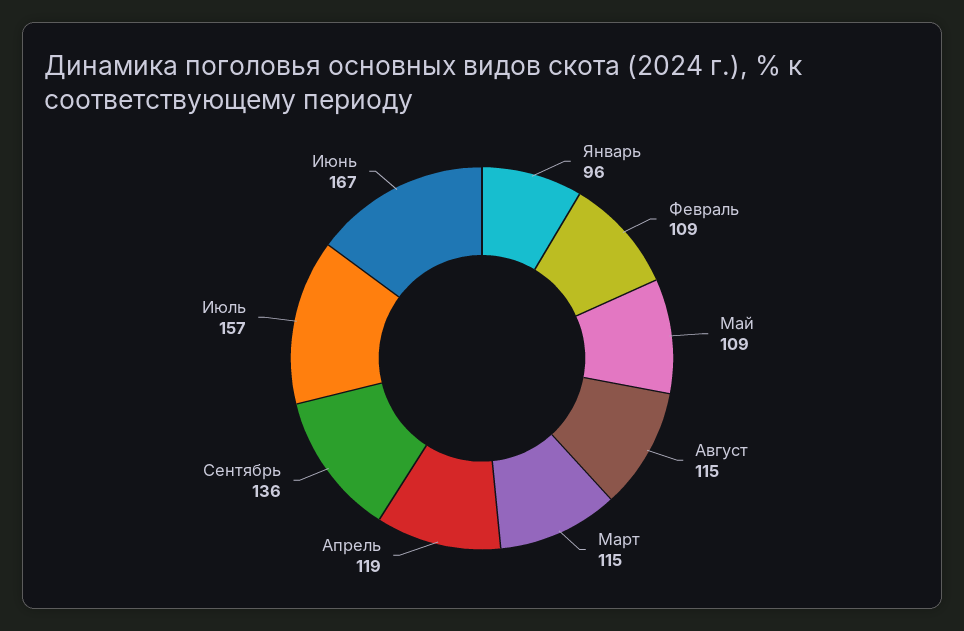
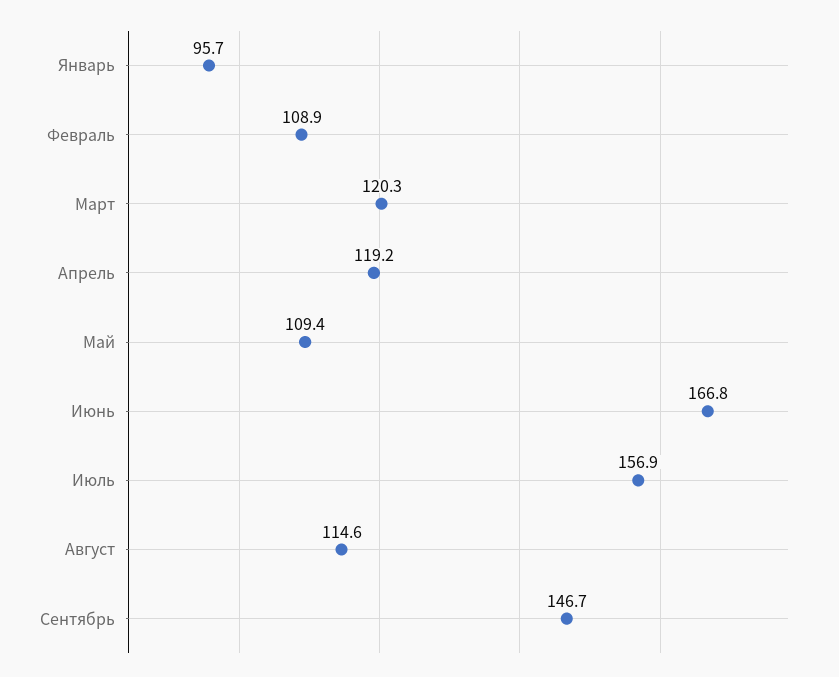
  {
    "Январь": 95.7,
    "Февраль": 108.9,
    "Май": 109.4,
    "Август": 114.6,
-   "Март": 115,
+   "Март": 120.3,
    "Апрель": 119.2,
-   "Сентябрь": 136,
+   "Сентябрь": 146.7,
    "Июль": 156.9,
    "Июнь": 166.8
  }

